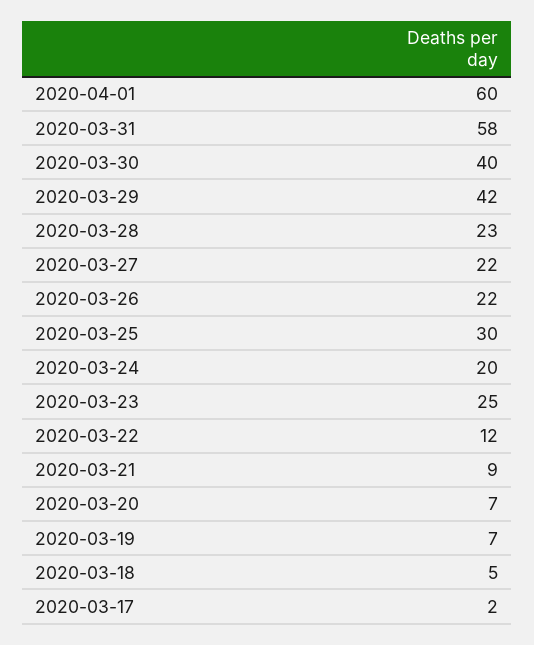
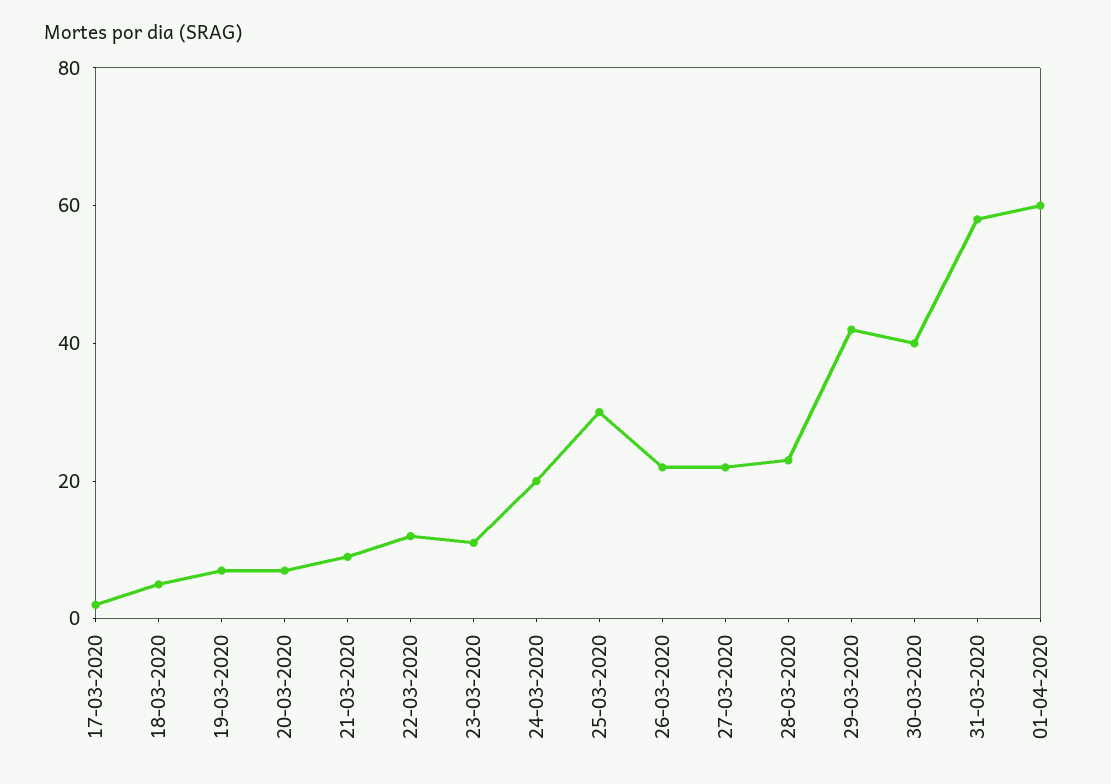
  {
    "2020-04-01": 60,
    "2020-03-31": 58,
    "2020-03-30": 40,
    "2020-03-29": 42,
    "2020-03-28": 23,
    "2020-03-27": 22,
    "2020-03-26": 22,
    "2020-03-25": 30,
    "2020-03-24": 20,
-   "2020-03-23": 25,
+   "2020-03-23": 10,
    "2020-03-22": 12,
    "2020-03-21": 9,
    "2020-03-20": 7,
    "2020-03-19": 7,
    "2020-03-18": 5,
    "2020-03-17": 2
  }

